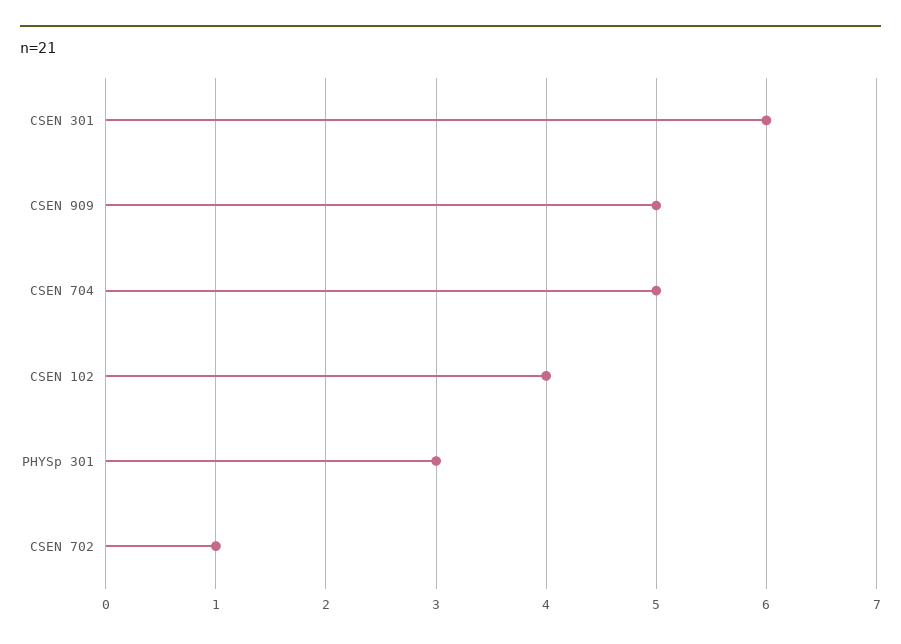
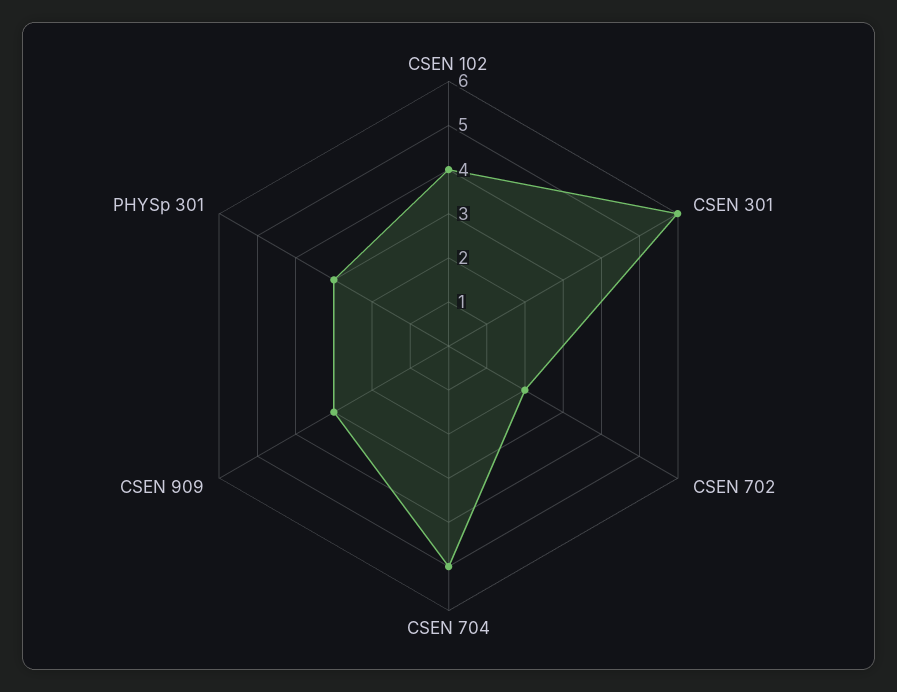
  {
    "CSEN 301": 6,
-   "CSEN 909": 5,
+   "CSEN 909": 3,
    "CSEN 704": 5,
    "CSEN 102": 4,
    "PHYSp 301": 3,
-   "CSEN 702": 1
+   "CSEN 702": 2
  }

